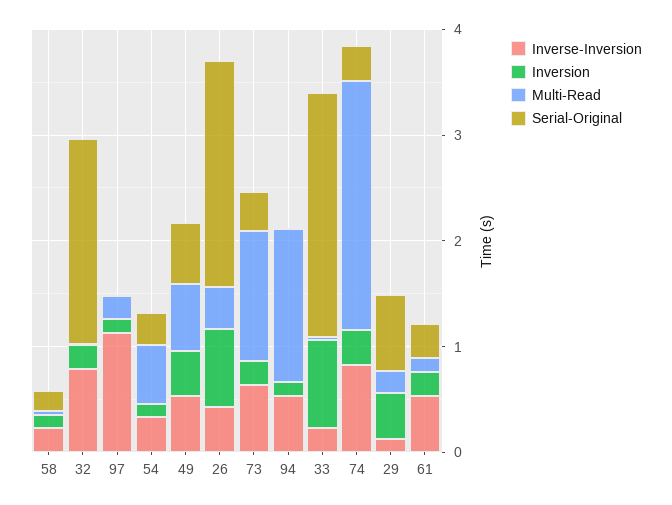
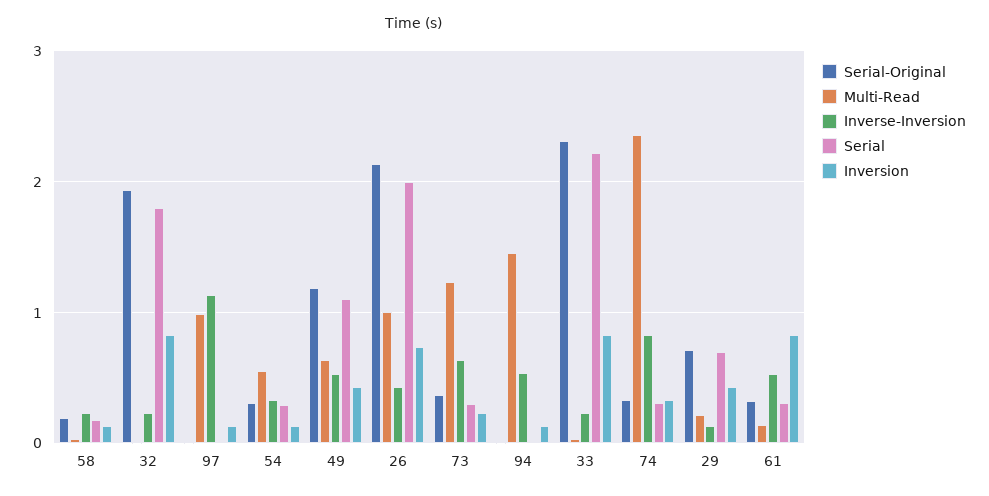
  {
    "Inverse-Inversion": {
      "58": 0.2,
-     "32": 0.8,
+     "32": 0.2,
      "97": 1.1,
      "54": 0.3,
      "49": 0.5,
      "26": 0.4,
      "73": 0.6,
      "94": 0.5,
      "33": 0.2,
      "74": 0.8,
      "29": 0.1,
      "61": 0.5
    },
    "Inversion": {
      "58": 0.1,
-     "32": 0.2,
+     "32": 0.8,
      "97": 0.1,
      "54": 0.1,
      "49": 0.4,
      "26": 0.7,
      "73": 0.2,
      "94": 0.1,
      "33": 0.8,
      "74": 0.3,
      "29": 0.4,
-     "61": 0.2
+     "61": 0.8
    },
    "Multi-Read": {
      "58": 0,
      "32": 0,
-     "97": 0.2,
+     "97": 1,
      "54": 0.6,
      "49": 0.6,
-     "26": 0.4,
+     "26": 1,
      "73": 1.2,
      "94": 1.5,
      "33": 0,
      "74": 2.4,
      "29": 0.2,
      "61": 0.1
    },
    "Serial-Original": {
      "58": 0.2,
      "32": 1.9,
      "97": 0,
      "54": 0.3,
-     "49": 0.6,
+     "49": 1.2,
      "26": 2.1,
      "73": 0.4,
      "94": 0,
      "33": 2.3,
      "74": 0.3,
      "29": 0.7,
      "61": 0.3
-   }
+   },
+   "Serial": {
+     "58": 0.2,
+     "32": 1.8,
+     "97": 0,
+     "54": 0.3,
+     "49": 1.1,
+     "26": 2,
+     "73": 0.3,
+     "94": 0,
+     "33": 2.2,
+     "74": 0.3,
+     "29": 0.7,
+     "61": 0.3
+   }
  }

